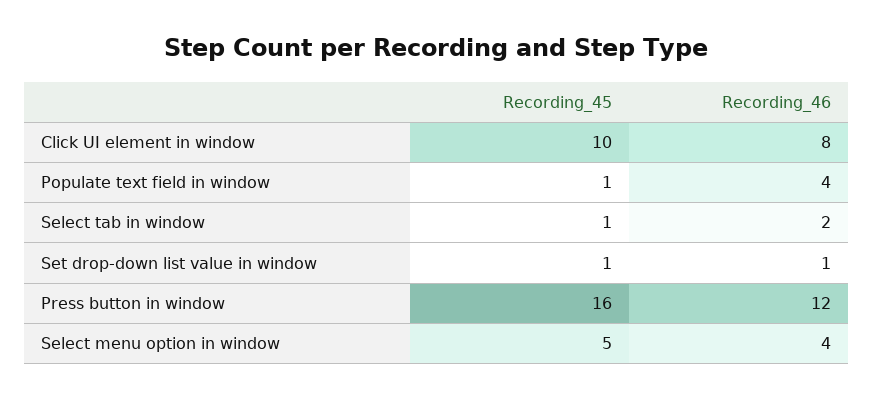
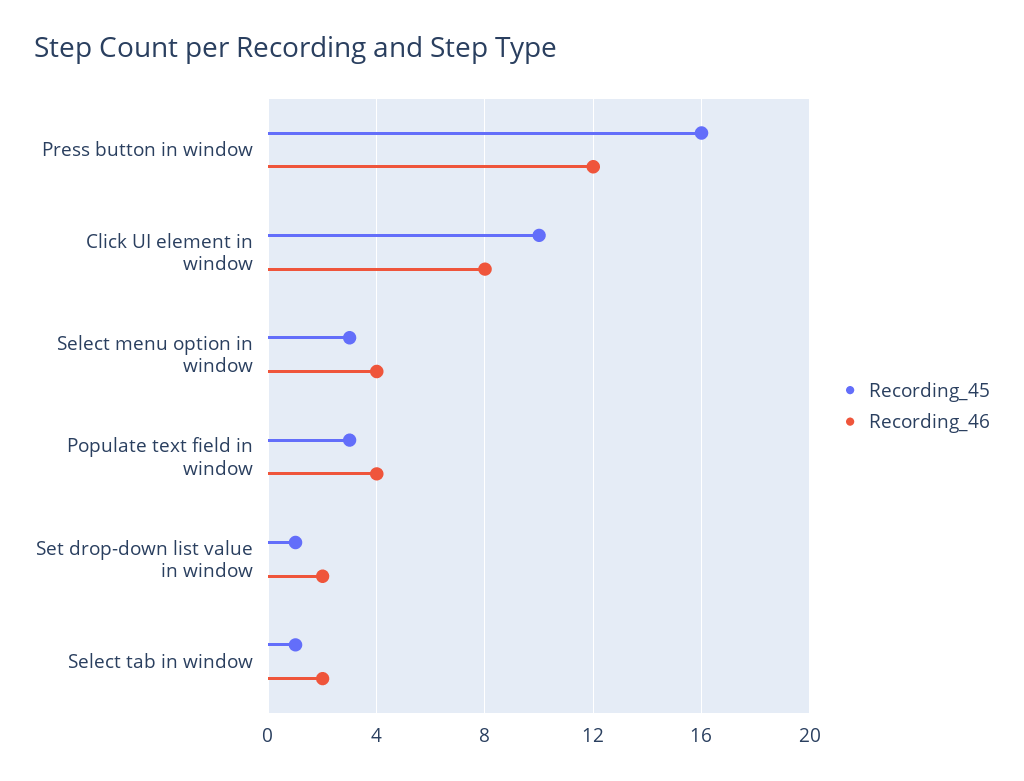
  {
    "Recording_45": {
      "Click UI element in window": 10,
-     "Populate text field in window": 1,
+     "Populate text field in window": 3,
      "Select tab in window": 1,
      "Set drop-down list value in window": 1,
      "Press button in window": 16,
-     "Select menu option in window": 5
+     "Select menu option in window": 3
    },
    "Recording_46": {
      "Click UI element in window": 8,
      "Populate text field in window": 4,
      "Select tab in window": 2,
-     "Set drop-down list value in window": 1,
+     "Set drop-down list value in window": 2,
      "Press button in window": 12,
      "Select menu option in window": 4
    }
  }

